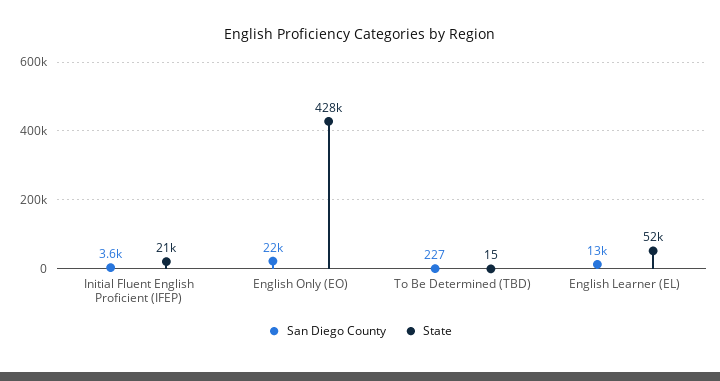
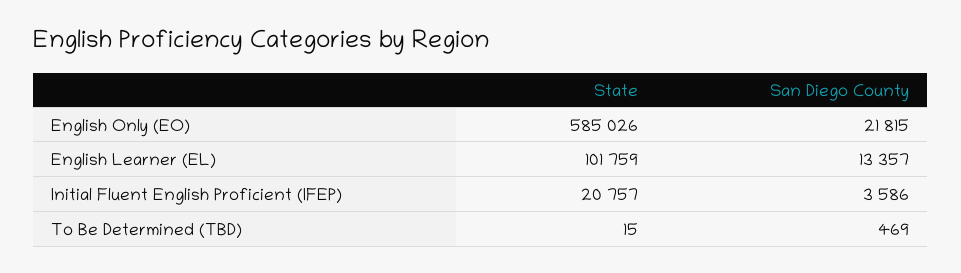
  {
    "San Diego County": {
      "Initial Fluent English Proficient (IFEP)": 3586,
      "English Only (EO)": 21815,
-     "To Be Determined (TBD)": 227,
+     "To Be Determined (TBD)": 469,
      "English Learner (EL)": 13357
    },
    "State": {
      "Initial Fluent English Proficient (IFEP)": 20757,
-     "English Only (EO)": 428000,
+     "English Only (EO)": 585026,
      "To Be Determined (TBD)": 15,
-     "English Learner (EL)": 52000
+     "English Learner (EL)": 101759
    }
  }

